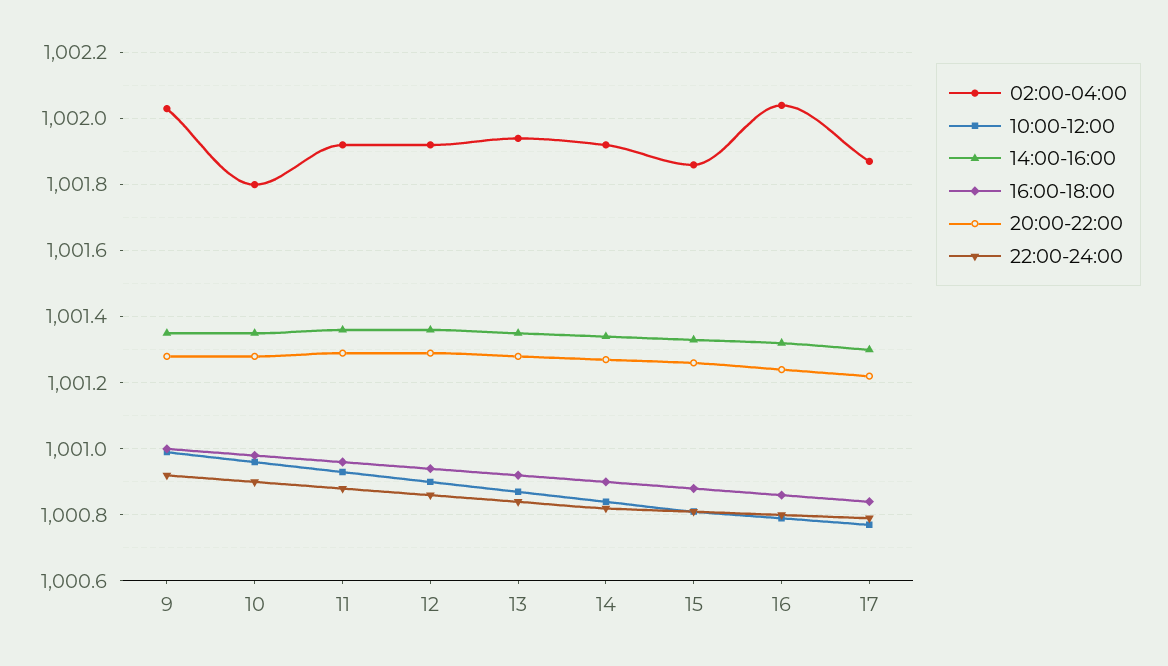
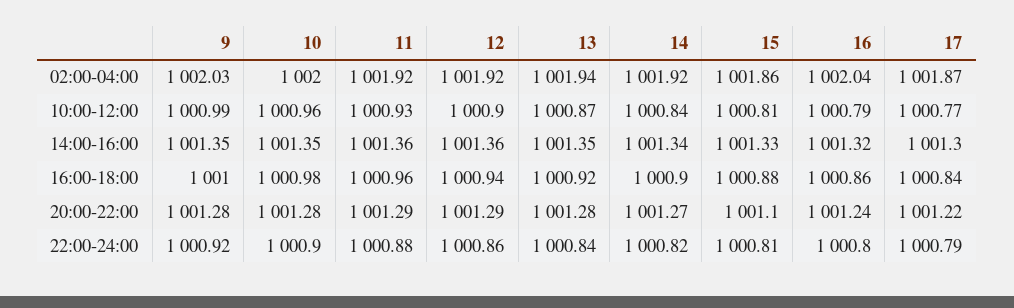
  {
    "02:00-04:00": {
      "9": 1002.03,
-     "10": 1001.8,
+     "10": 1002,
      "11": 1001.92,
      "12": 1001.92,
      "13": 1001.94,
      "14": 1001.92,
      "15": 1001.86,
      "16": 1002.04,
      "17": 1001.87
    },
    "10:00-12:00": {
      "9": 1000.99,
      "10": 1000.96,
      "11": 1000.93,
      "12": 1000.9,
      "13": 1000.87,
      "14": 1000.84,
      "15": 1000.81,
      "16": 1000.79,
      "17": 1000.77
    },
    "14:00-16:00": {
      "9": 1001.35,
      "10": 1001.35,
      "11": 1001.36,
      "12": 1001.36,
      "13": 1001.35,
      "14": 1001.34,
      "15": 1001.33,
      "16": 1001.32,
      "17": 1001.3
    },
    "16:00-18:00": {
      "9": 1001,
      "10": 1000.98,
      "11": 1000.96,
      "12": 1000.94,
      "13": 1000.92,
      "14": 1000.9,
      "15": 1000.88,
      "16": 1000.86,
      "17": 1000.84
    },
    "20:00-22:00": {
      "9": 1001.28,
      "10": 1001.28,
      "11": 1001.29,
      "12": 1001.29,
      "13": 1001.28,
      "14": 1001.27,
-     "15": 1001.25,
+     "15": 1001.1,
      "16": 1001.24,
      "17": 1001.22
    },
    "22:00-24:00": {
      "9": 1000.92,
      "10": 1000.9,
      "11": 1000.88,
      "12": 1000.86,
      "13": 1000.84,
      "14": 1000.82,
      "15": 1000.81,
      "16": 1000.8,
      "17": 1000.79
    }
  }

